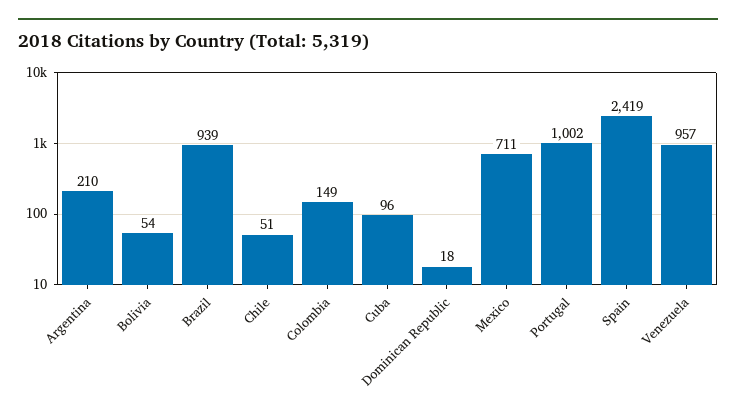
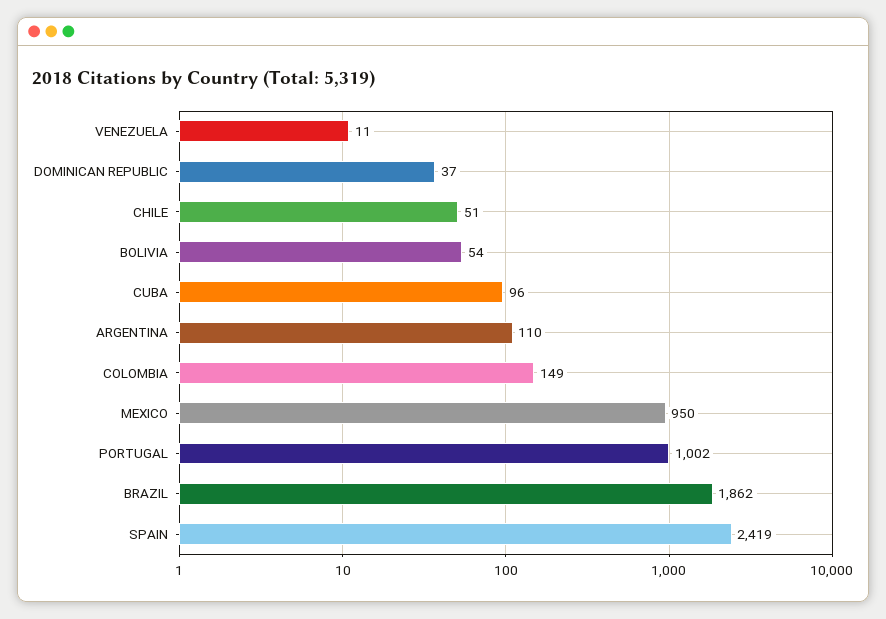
  {
-   "Argentina": 210,
+   "Argentina": 110,
    "Bolivia": 54,
-   "Brazil": 939,
+   "Brazil": 1862,
    "Chile": 51,
    "Colombia": 149,
    "Cuba": 96,
-   "Dominican Republic": 18,
+   "Dominican Republic": 37,
-   "Mexico": 711,
+   "Mexico": 950,
    "Portugal": 1002,
    "Spain": 2419,
-   "Venezuela": 957
+   "Venezuela": 11
  }

